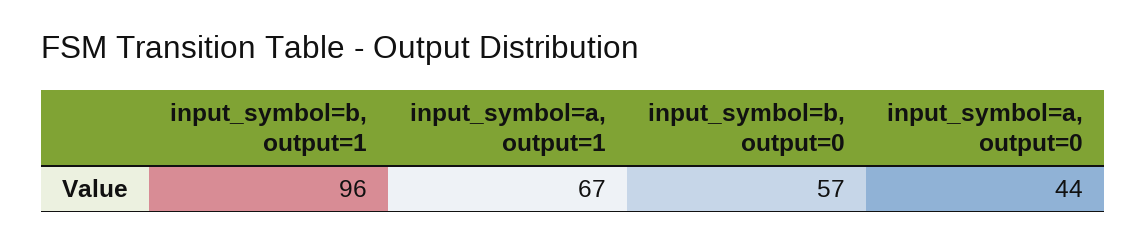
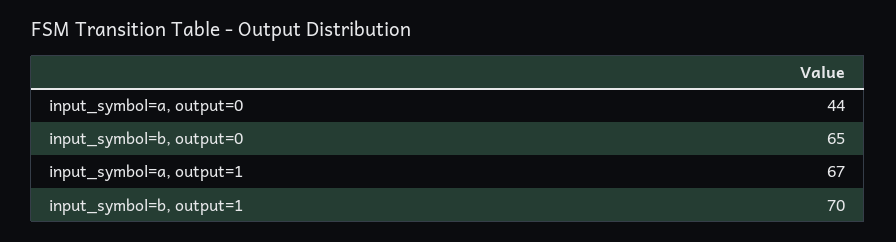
  {
-   "input_symbol=b, output=1": 96,
+   "input_symbol=b, output=1": 70,
    "input_symbol=a, output=1": 67,
-   "input_symbol=b, output=0": 57,
+   "input_symbol=b, output=0": 65,
    "input_symbol=a, output=0": 44
  }

